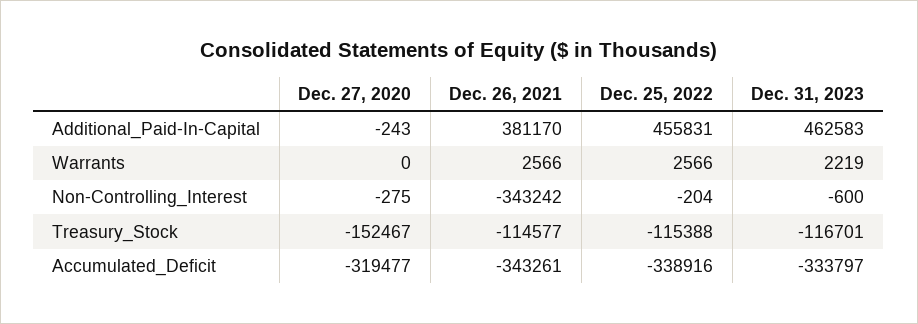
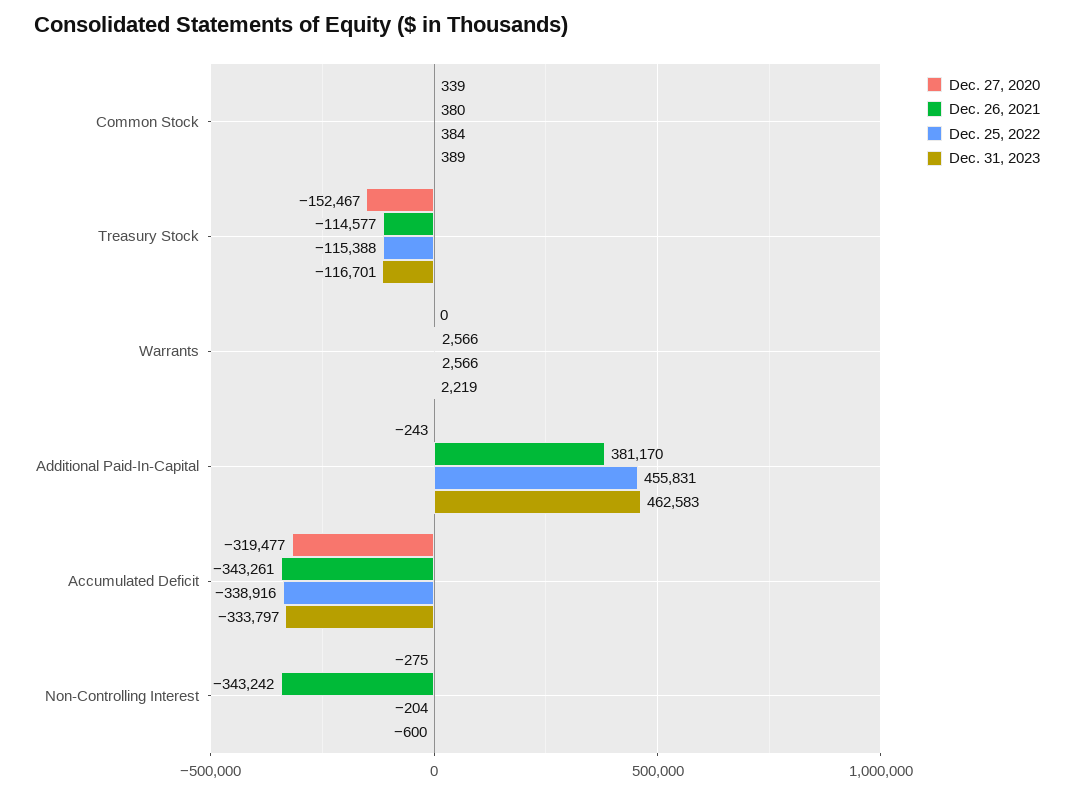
  {
    "Dec. 27, 2020": {
      "Additional_Paid-In-Capital": -243,
      "Warrants": 0,
      "Non-Controlling_Interest": -275,
      "Treasury_Stock": -152467,
-     "Accumulated_Deficit": -319477
+     "Accumulated_Deficit": -319477,
+     "Common Stock": 339
    },
    "Dec. 26, 2021": {
      "Additional_Paid-In-Capital": 381170,
      "Warrants": 2566,
      "Non-Controlling_Interest": -343242,
      "Treasury_Stock": -114577,
-     "Accumulated_Deficit": -343261
+     "Accumulated_Deficit": -343261,
+     "Common Stock": 380
    },
    "Dec. 25, 2022": {
      "Additional_Paid-In-Capital": 455831,
      "Warrants": 2566,
      "Non-Controlling_Interest": -204,
      "Treasury_Stock": -115388,
-     "Accumulated_Deficit": -338916
+     "Accumulated_Deficit": -338916,
+     "Common Stock": 384
    },
    "Dec. 31, 2023": {
      "Additional_Paid-In-Capital": 462583,
      "Warrants": 2219,
      "Non-Controlling_Interest": -600,
      "Treasury_Stock": -116701,
-     "Accumulated_Deficit": -333797
+     "Accumulated_Deficit": -333797,
+     "Common Stock": 389
    }
  }

